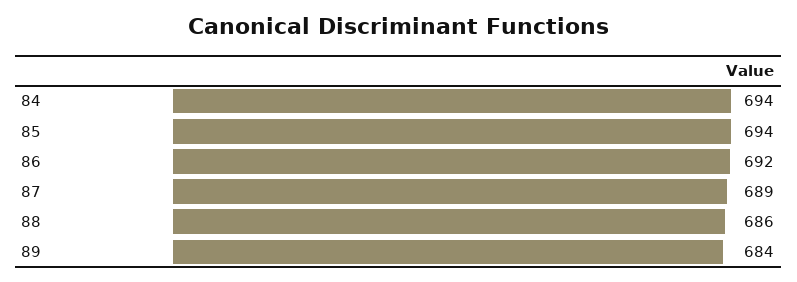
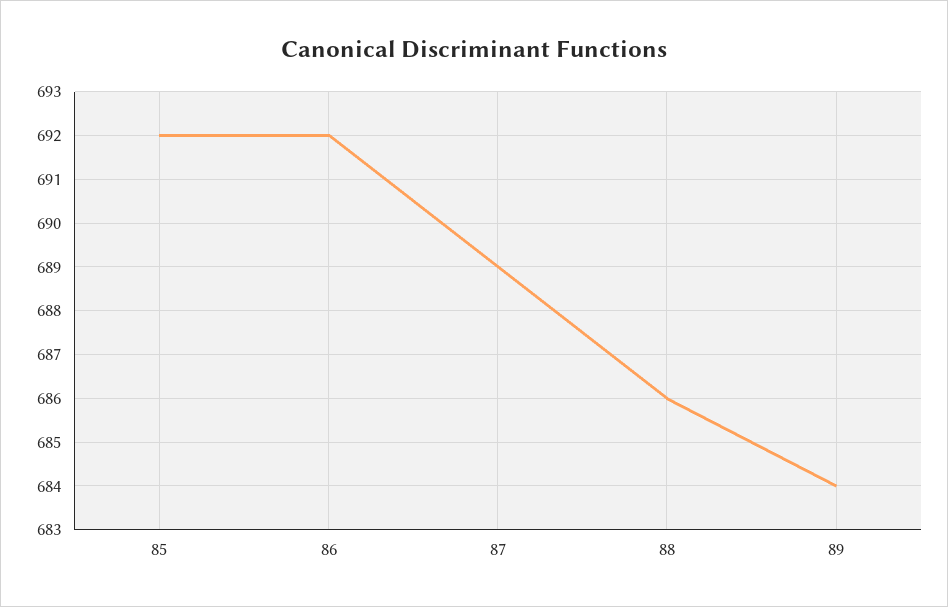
  {
-   "84": 694,
-   "85": 694,
+   "85": 692,
    "86": 692,
    "87": 689,
    "88": 686,
    "89": 684
  }

